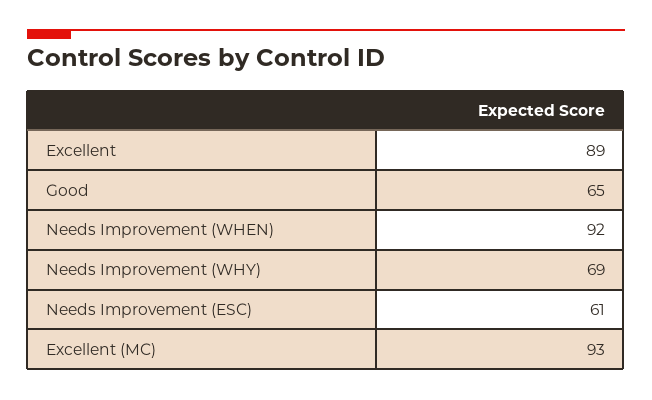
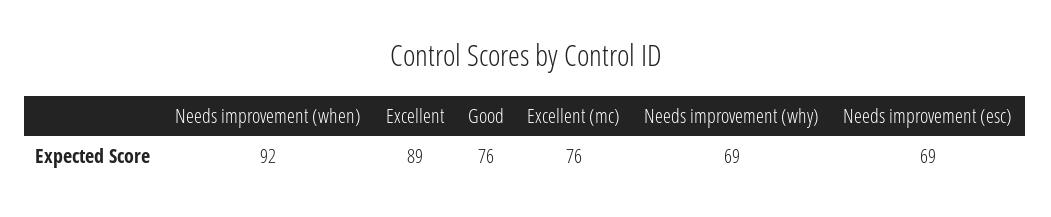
  {
    "Excellent": 89,
-   "Good": 65,
+   "Good": 76,
    "Needs Improvement (WHEN)": 92,
    "Needs Improvement (WHY)": 69,
-   "Needs Improvement (ESC)": 61,
+   "Needs Improvement (ESC)": 69,
-   "Excellent (MC)": 93
+   "Excellent (MC)": 76
  }

